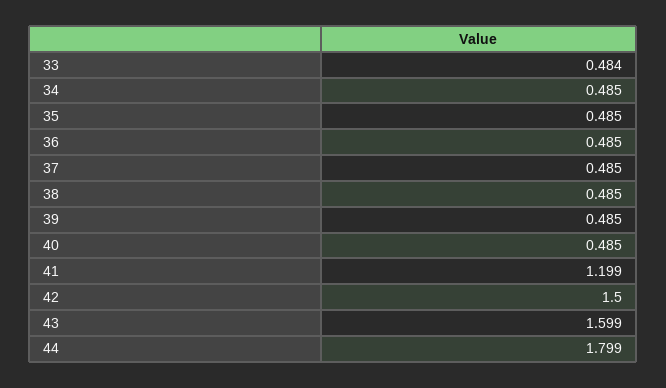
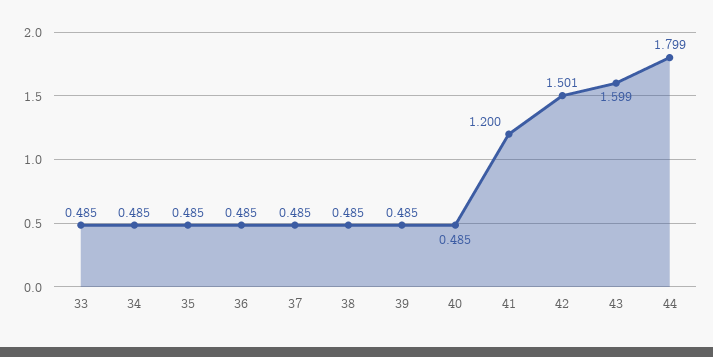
  {
-   "33": 0.484,
+   "33": 0.485,
    "34": 0.485,
    "35": 0.485,
    "36": 0.485,
    "37": 0.485,
    "38": 0.485,
    "39": 0.485,
    "40": 0.485,
-   "41": 1.199,
+   "41": 1.2,
-   "42": 1.5,
+   "42": 1.501,
    "43": 1.599,
    "44": 1.799
  }

